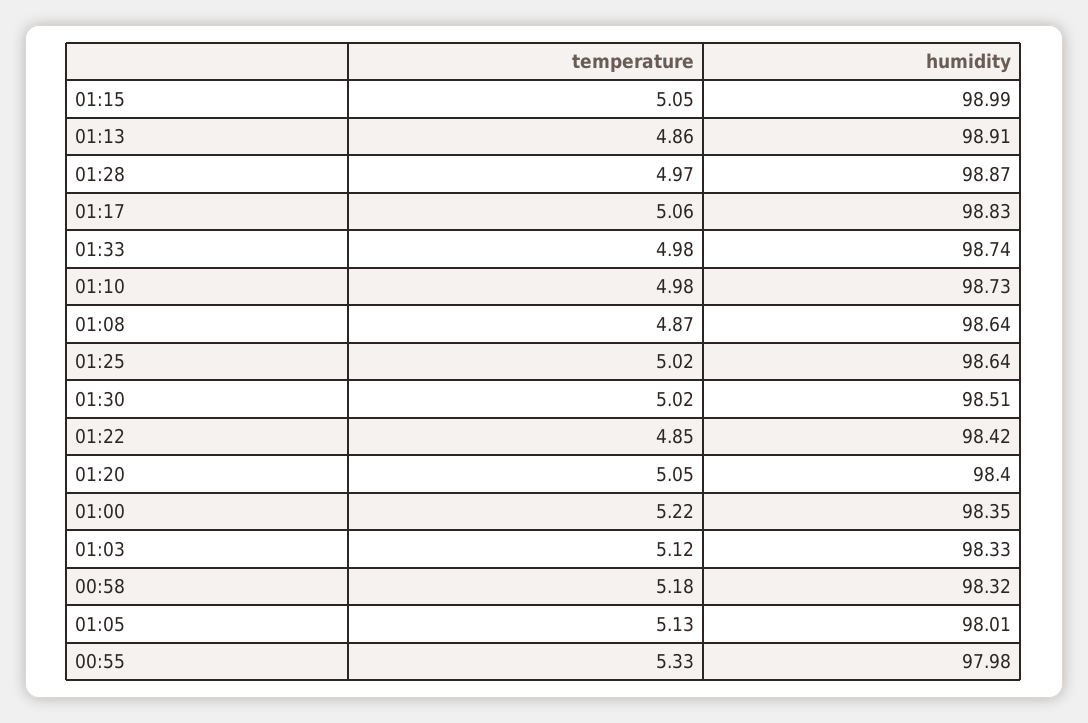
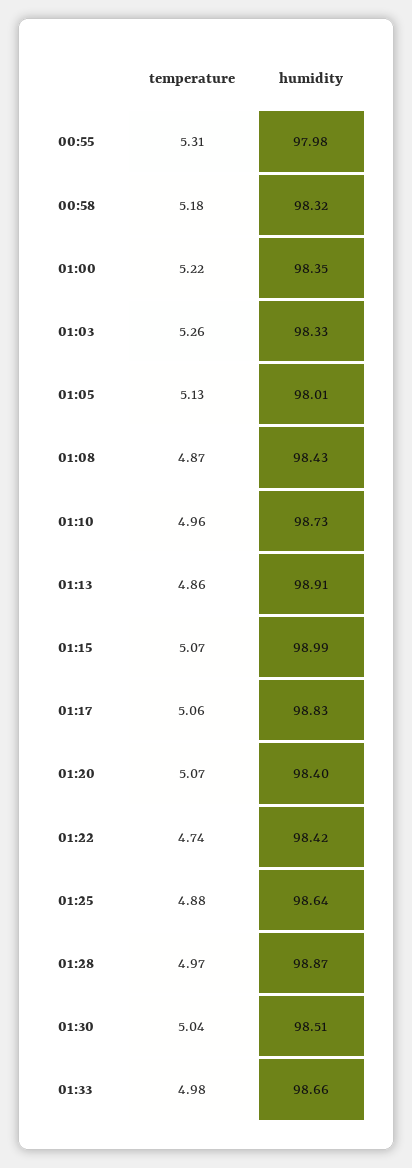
  {
    "temperature": {
-     "01:15": 5.05,
+     "01:15": 5.07,
      "01:13": 4.86,
      "01:28": 4.97,
      "01:17": 5.06,
      "01:33": 4.98,
-     "01:10": 4.98,
+     "01:10": 4.96,
      "01:08": 4.87,
-     "01:25": 5.02,
+     "01:25": 4.88,
-     "01:30": 5.02,
+     "01:30": 5.04,
-     "01:22": 4.85,
+     "01:22": 4.74,
-     "01:20": 5.05,
+     "01:20": 5.07,
      "01:00": 5.22,
-     "01:03": 5.12,
+     "01:03": 5.26,
      "00:58": 5.18,
      "01:05": 5.13,
-     "00:55": 5.33
+     "00:55": 5.31
    },
    "humidity": {
      "01:15": 98.99,
      "01:13": 98.91,
      "01:28": 98.87,
      "01:17": 98.83,
-     "01:33": 98.74,
+     "01:33": 98.66,
      "01:10": 98.73,
-     "01:08": 98.64,
+     "01:08": 98.43,
      "01:25": 98.64,
      "01:30": 98.51,
      "01:22": 98.42,
      "01:20": 98.4,
      "01:00": 98.35,
      "01:03": 98.33,
      "00:58": 98.32,
      "01:05": 98.01,
      "00:55": 97.98
    }
  }

